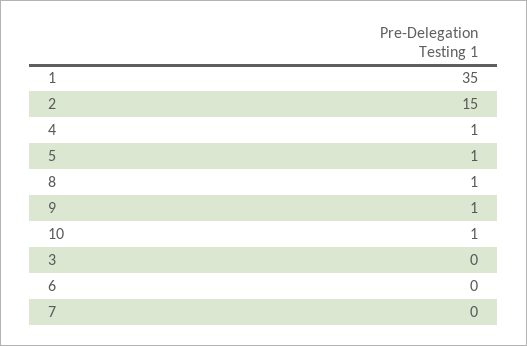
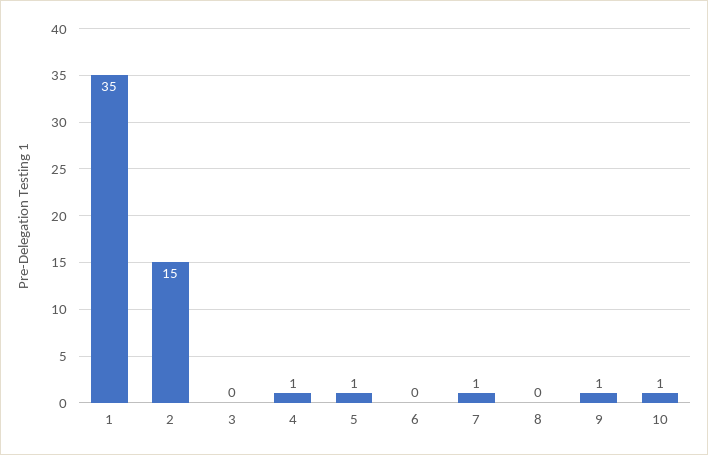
  {
    "1": 35,
    "2": 15,
    "4": 1,
    "5": 1,
-   "8": 1,
+   "8": 0,
    "9": 1,
    "10": 1,
    "3": 0,
    "6": 0,
-   "7": 0
+   "7": 1
  }

